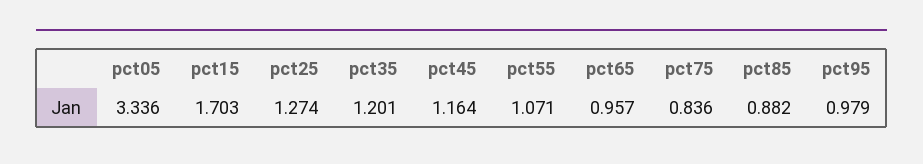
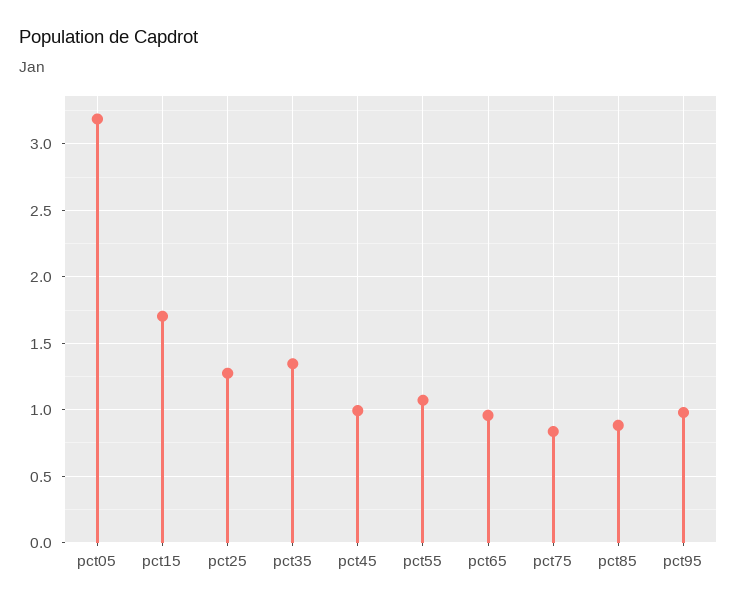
  {
-   "pct05": 3.336,
+   "pct05": 3.2,
    "pct15": 1.703,
    "pct25": 1.274,
-   "pct35": 1.201,
+   "pct35": 1.35,
-   "pct45": 1.164,
+   "pct45": 1,
    "pct55": 1.071,
    "pct65": 0.957,
    "pct75": 0.836,
    "pct85": 0.882,
    "pct95": 0.979
  }

